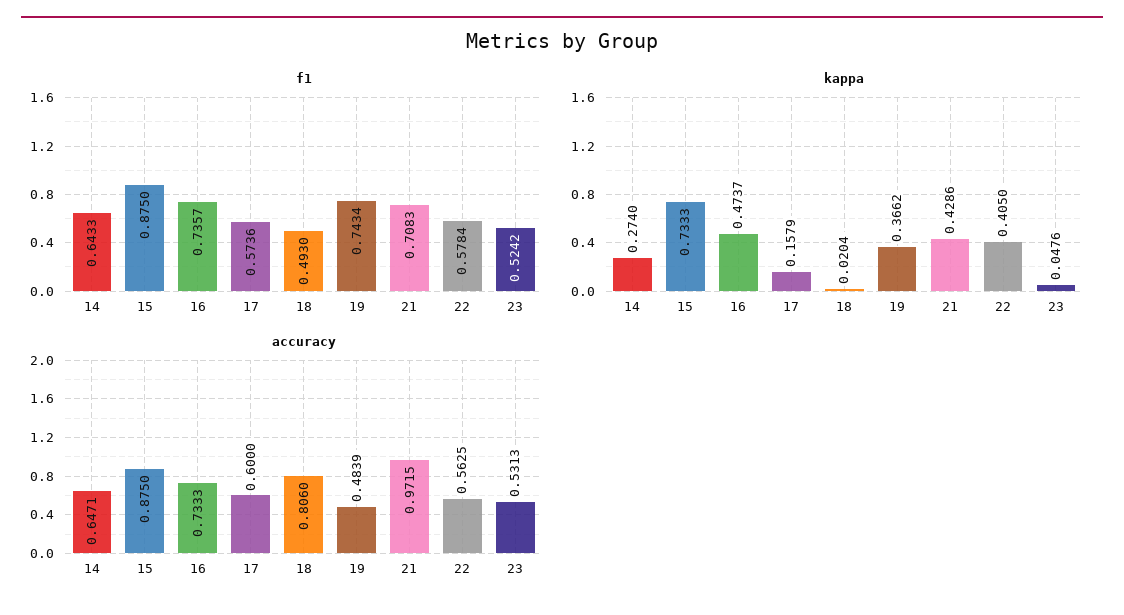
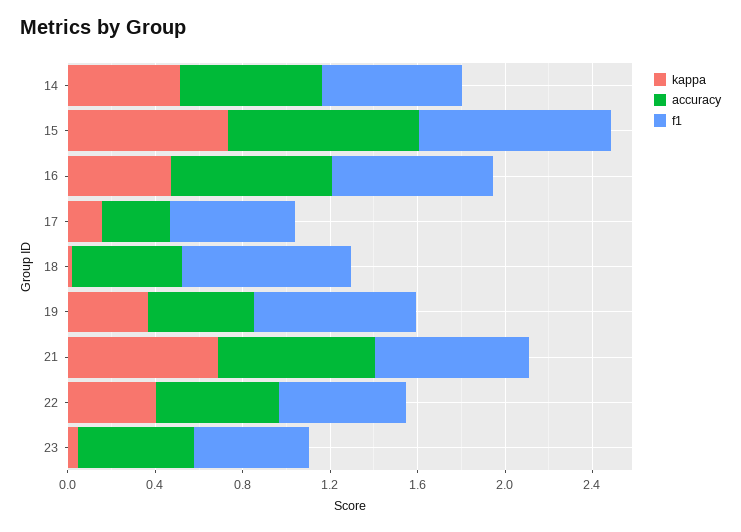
  {
    "f1": {
      "14": 0.6433,
      "15": 0.875,
      "16": 0.7357,
      "17": 0.5736,
-     "18": 0.493,
+     "18": 0.8,
      "19": 0.7434,
      "21": 0.7083,
      "22": 0.5784,
      "23": 0.5242
    },
    "kappa": {
-     "14": 0.274,
+     "14": 0.5,
      "15": 0.7333,
      "16": 0.4737,
      "17": 0.1579,
      "18": 0.0204,
      "19": 0.3662,
-     "21": 0.4286,
+     "21": 0.7,
      "22": 0.405,
      "23": 0.0476
    },
    "accuracy": {
      "14": 0.6471,
      "15": 0.875,
      "16": 0.7333,
-     "17": 0.6,
+     "17": 0.3,
-     "18": 0.806,
+     "18": 0.5,
      "19": 0.4839,
-     "21": 0.9715,
+     "21": 0.7,
      "22": 0.5625,
      "23": 0.5313
    }
  }

